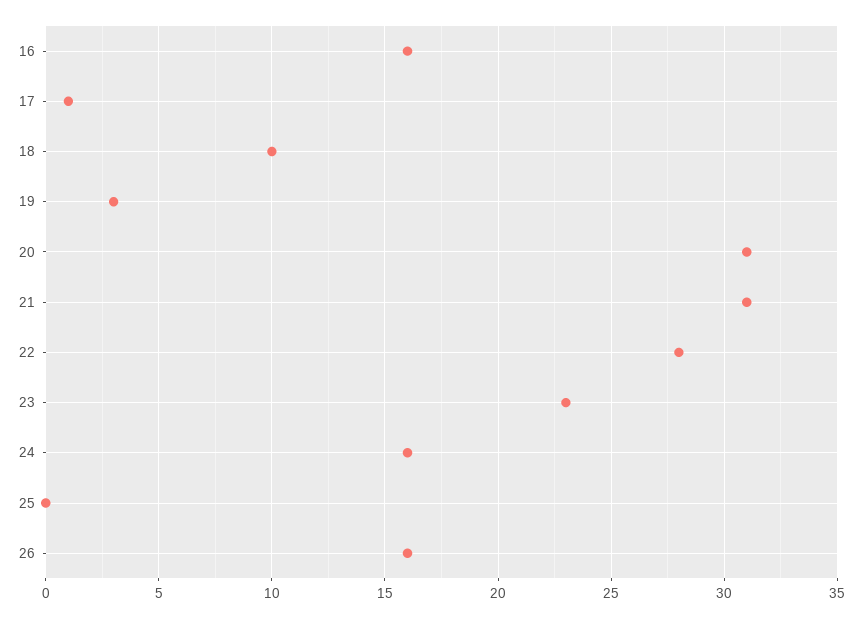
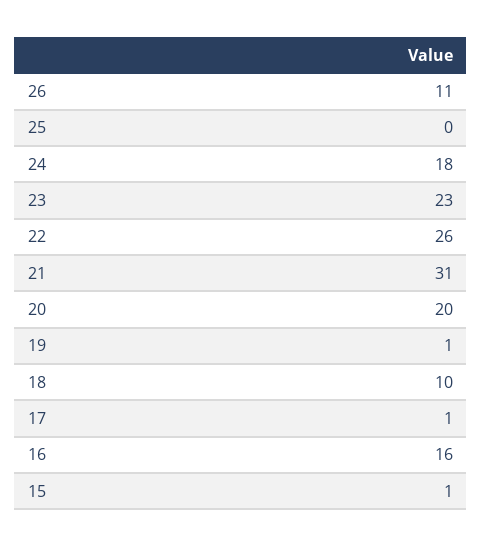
  {
    "16": 16,
    "17": 1,
    "18": 10,
-   "19": 3,
+   "19": 1,
-   "20": 31,
+   "20": 20,
    "21": 31,
-   "22": 28,
+   "22": 26,
    "23": 23,
-   "24": 16,
+   "24": 18,
    "25": 0,
-   "26": 16
+   "26": 11,
+   "15": 1
  }

